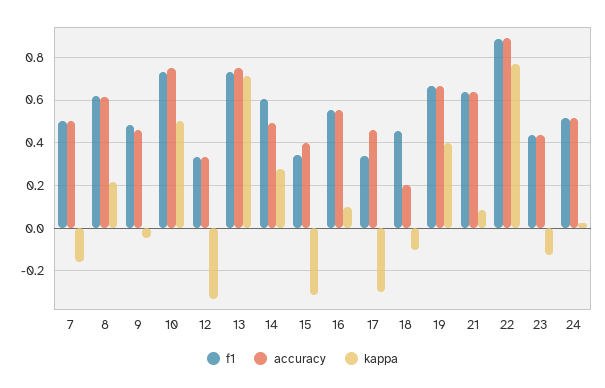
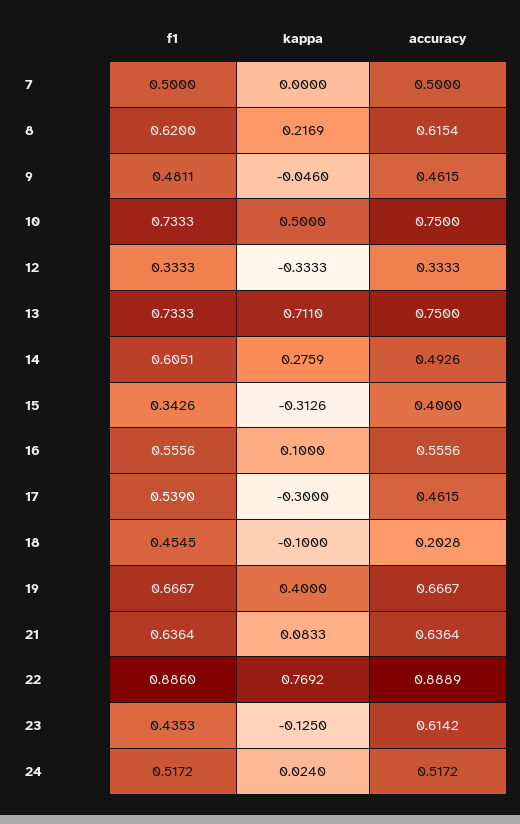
  {
    "f1": {
      "7": 0.5,
      "8": 0.62,
      "9": 0.4811,
      "10": 0.7333,
      "12": 0.3333,
      "13": 0.7333,
      "14": 0.6051,
      "15": 0.3426,
      "16": 0.5556,
-     "17": 0.35,
+     "17": 0.539,
      "18": 0.4545,
      "19": 0.6667,
      "21": 0.6364,
      "22": 0.886,
      "23": 0.4353,
      "24": 0.5172
    },
    "accuracy": {
      "7": 0.5,
      "8": 0.6154,
      "9": 0.4615,
      "10": 0.75,
      "12": 0.3333,
      "13": 0.75,
      "14": 0.4926,
      "15": 0.4,
      "16": 0.5556,
      "17": 0.4615,
      "18": 0.2028,
      "19": 0.6667,
      "21": 0.6364,
      "22": 0.8889,
-     "23": 0.45,
+     "23": 0.6142,
      "24": 0.5172
    },
    "kappa": {
-     "7": -0.15,
+     "7": 0,
      "8": 0.2169,
      "9": -0.046,
      "10": 0.5,
      "12": -0.3333,
      "13": 0.711,
      "14": 0.2759,
      "15": -0.3126,
      "16": 0.1,
      "17": -0.3,
      "18": -0.1,
      "19": 0.4,
      "21": 0.0833,
      "22": 0.7692,
      "23": -0.125,
      "24": 0.024
    }
  }

